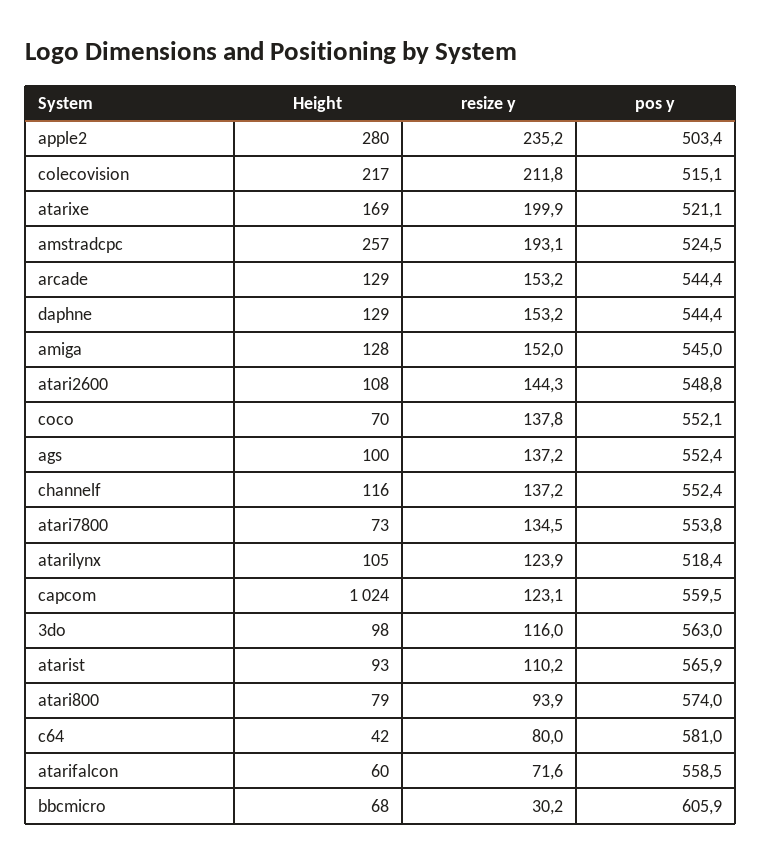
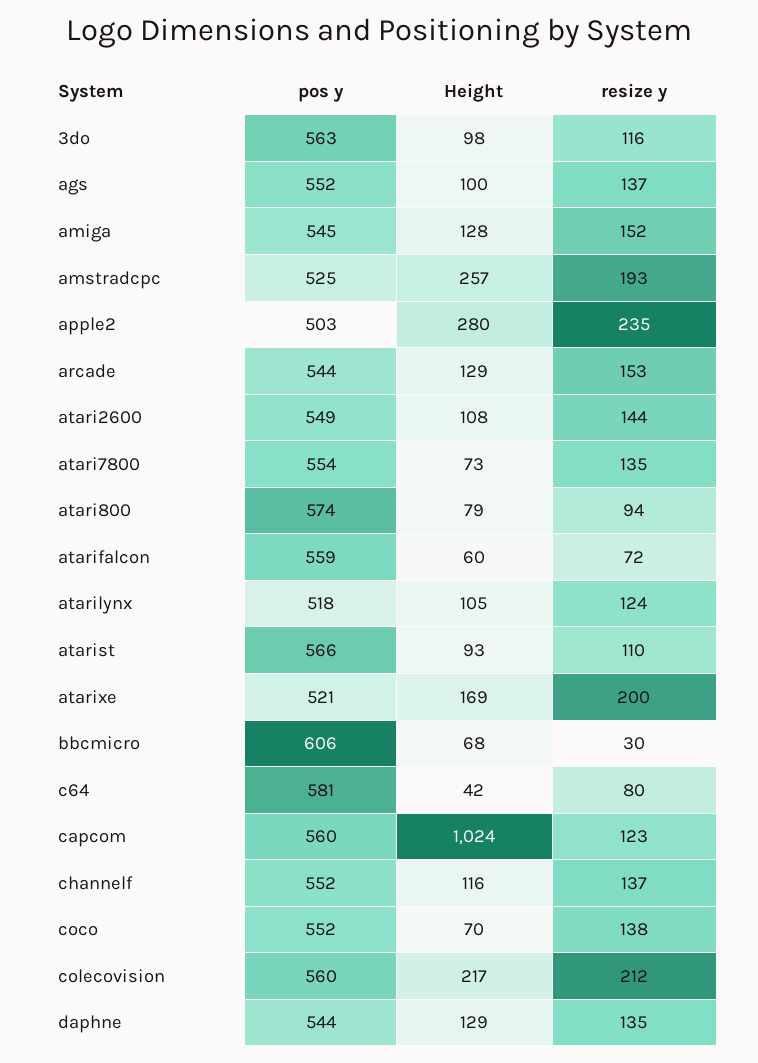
  {
    "Height": {
      "apple2": 280,
      "colecovision": 217,
      "atarixe": 169,
      "amstradcpc": 257,
      "arcade": 129,
      "daphne": 129,
      "amiga": 128,
      "atari2600": 108,
      "coco": 70,
      "ags": 100,
      "channelf": 116,
      "atari7800": 73,
      "atarilynx": 105,
      "capcom": 1024,
      "3do": 98,
      "atarist": 93,
      "atari800": 79,
      "c64": 42,
      "atarifalcon": 60,
      "bbcmicro": 68
    },
    "resize y": {
      "apple2": 235.2,
      "colecovision": 211.8,
      "atarixe": 199.9,
      "amstradcpc": 193.1,
      "arcade": 153.2,
-     "daphne": 153.2,
+     "daphne": 135,
      "amiga": 152,
      "atari2600": 144.3,
      "coco": 137.8,
      "ags": 137.2,
      "channelf": 137.2,
      "atari7800": 134.5,
      "atarilynx": 123.9,
      "capcom": 123.1,
      "3do": 116,
      "atarist": 110.2,
      "atari800": 93.9,
      "c64": 80,
      "atarifalcon": 71.6,
      "bbcmicro": 30.2
    },
    "pos y": {
      "apple2": 503.4,
-     "colecovision": 515.1,
+     "colecovision": 560,
      "atarixe": 521.1,
      "amstradcpc": 524.5,
      "arcade": 544.4,
      "daphne": 544.4,
      "amiga": 545,
      "atari2600": 548.8,
      "coco": 552.1,
      "ags": 552.4,
      "channelf": 552.4,
      "atari7800": 553.8,
      "atarilynx": 518.4,
      "capcom": 559.5,
      "3do": 563,
      "atarist": 565.9,
      "atari800": 574,
      "c64": 581,
      "atarifalcon": 558.5,
      "bbcmicro": 605.9
    }
  }

